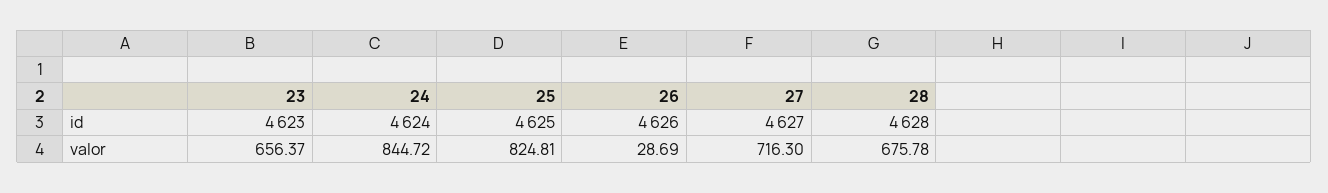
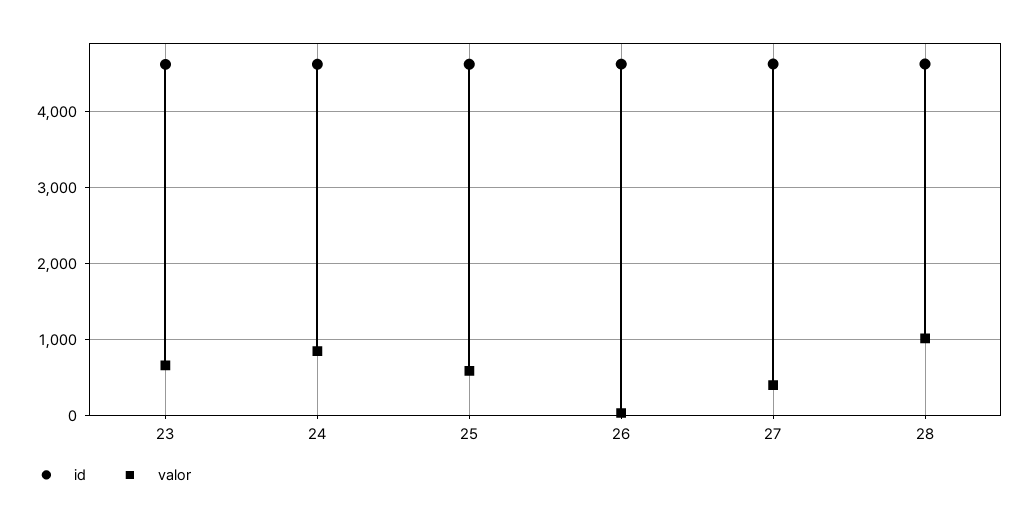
  {
    "id": {
      "23": 4623,
      "24": 4624,
      "25": 4625,
      "26": 4626,
      "27": 4627,
      "28": 4628
    },
    "valor": {
      "23": 656.37,
      "24": 844.72,
-     "25": 824.81,
+     "25": 600,
      "26": 28.69,
-     "27": 716.3,
+     "27": 400,
-     "28": 675.78
+     "28": 1000
    }
  }

